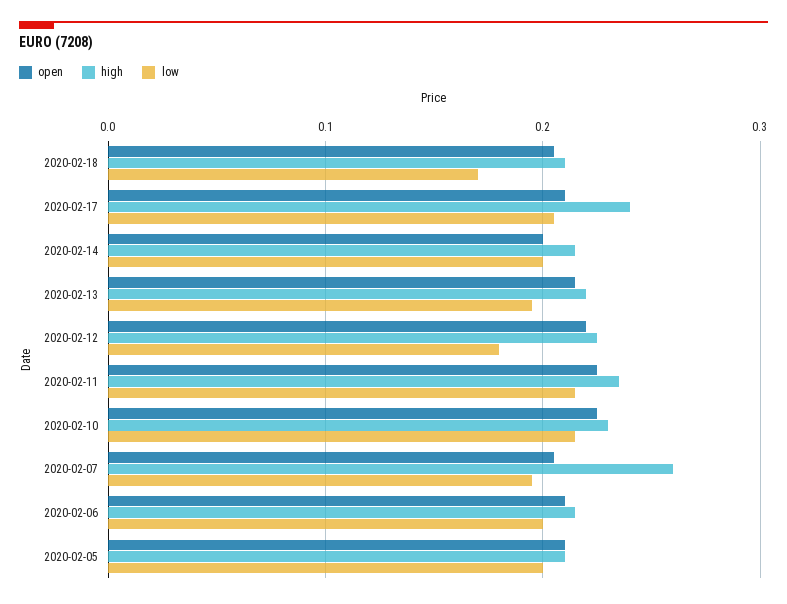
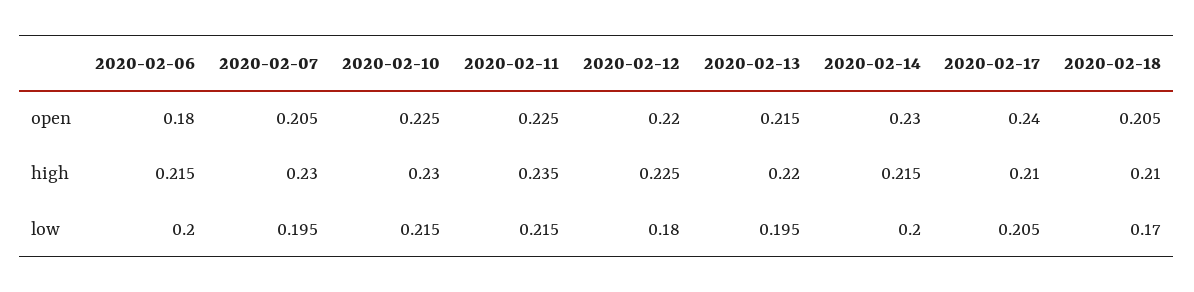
  {
    "open": {
      "2020-02-18": 0.205,
-     "2020-02-17": 0.21,
+     "2020-02-17": 0.24,
-     "2020-02-14": 0.2,
+     "2020-02-14": 0.23,
      "2020-02-13": 0.215,
      "2020-02-12": 0.22,
      "2020-02-11": 0.225,
      "2020-02-10": 0.225,
      "2020-02-07": 0.205,
-     "2020-02-06": 0.21,
+     "2020-02-06": 0.18
-     "2020-02-05": 0.21
    },
    "high": {
      "2020-02-18": 0.21,
-     "2020-02-17": 0.24,
+     "2020-02-17": 0.21,
      "2020-02-14": 0.215,
      "2020-02-13": 0.22,
      "2020-02-12": 0.225,
      "2020-02-11": 0.235,
      "2020-02-10": 0.23,
-     "2020-02-07": 0.26,
+     "2020-02-07": 0.23,
-     "2020-02-06": 0.215,
+     "2020-02-06": 0.215
-     "2020-02-05": 0.21
    },
    "low": {
      "2020-02-18": 0.17,
      "2020-02-17": 0.205,
      "2020-02-14": 0.2,
      "2020-02-13": 0.195,
      "2020-02-12": 0.18,
      "2020-02-11": 0.215,
      "2020-02-10": 0.215,
      "2020-02-07": 0.195,
-     "2020-02-06": 0.2,
+     "2020-02-06": 0.2
-     "2020-02-05": 0.2
    }
  }

